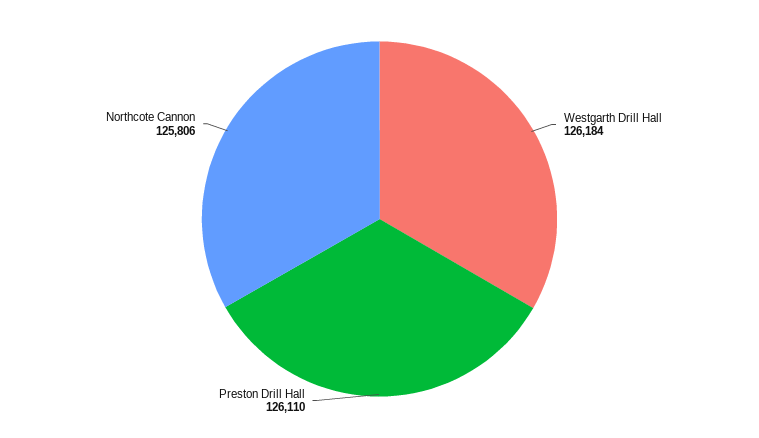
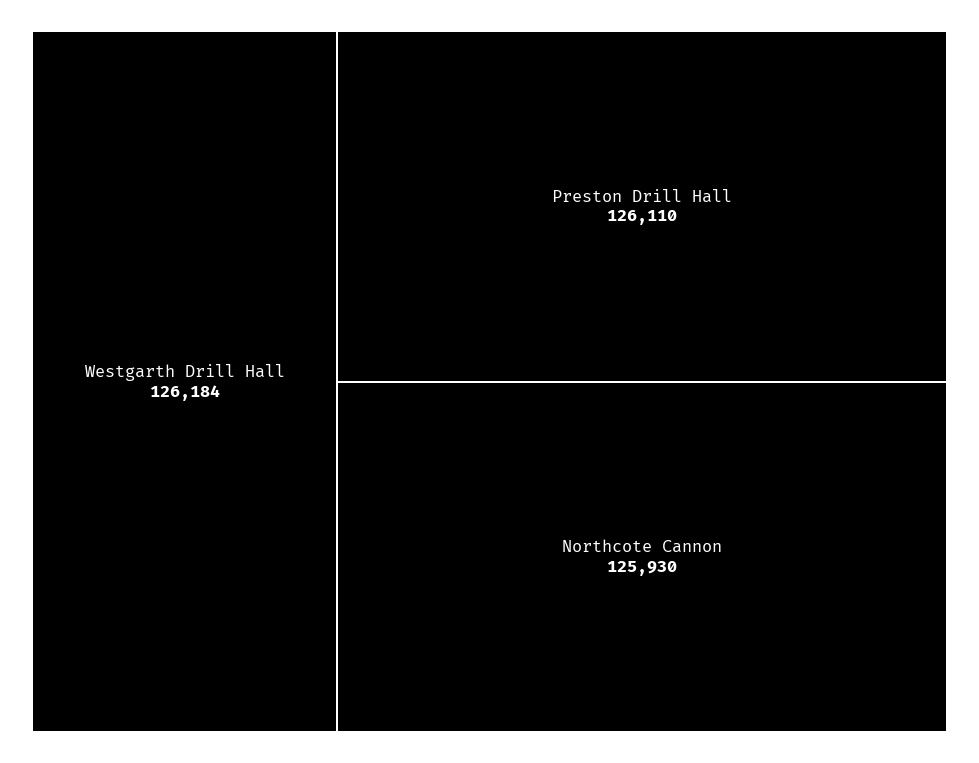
  {
    "Westgarth Drill Hall": 126184,
    "Preston Drill Hall": 126110,
-   "Northcote Cannon": 125806
+   "Northcote Cannon": 125930
  }

